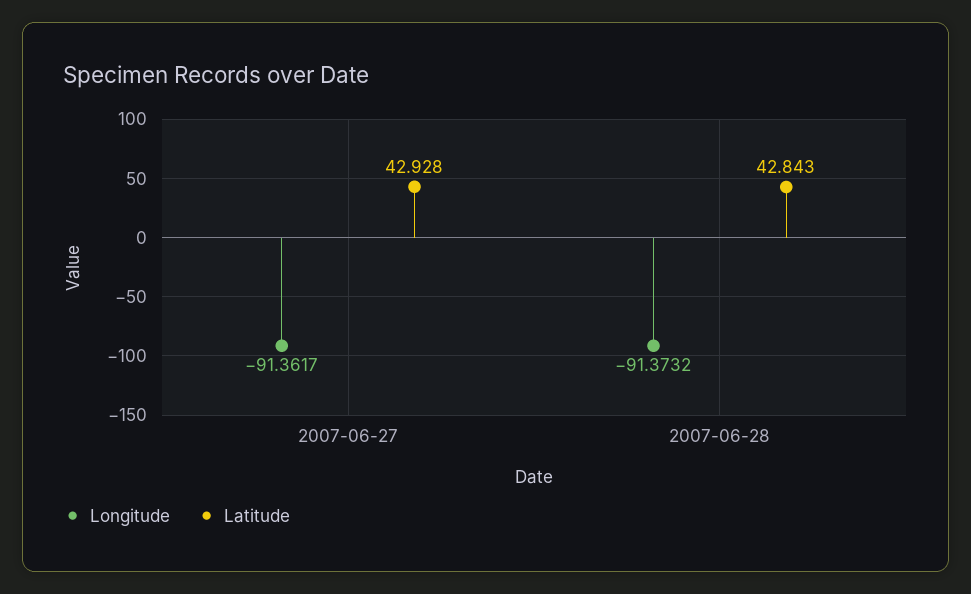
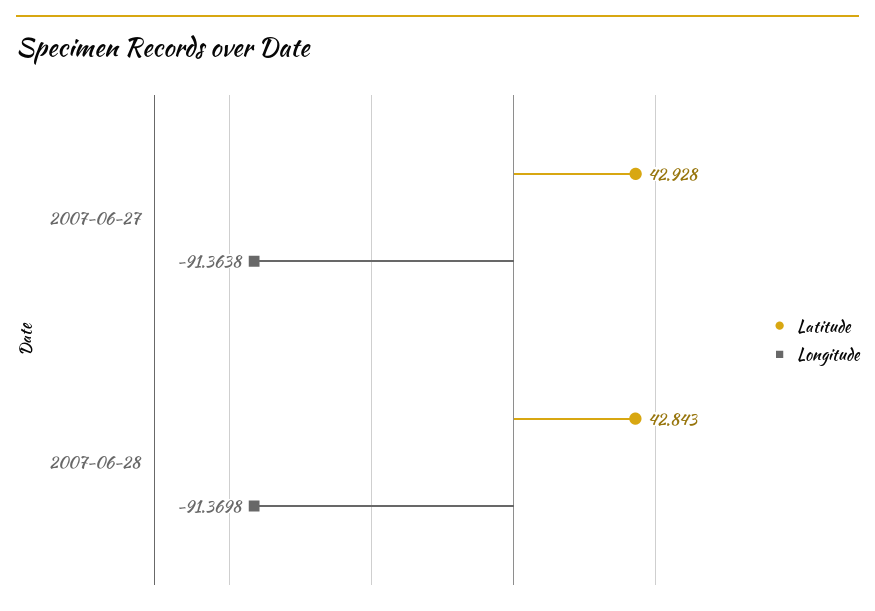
  {
    "Longitude": {
-     "2007-06-27": -91.3617,
+     "2007-06-27": -91.3638,
-     "2007-06-28": -91.3732
+     "2007-06-28": -91.3698
    },
    "Latitude": {
      "2007-06-27": 42.928,
      "2007-06-28": 42.843
    }
  }

